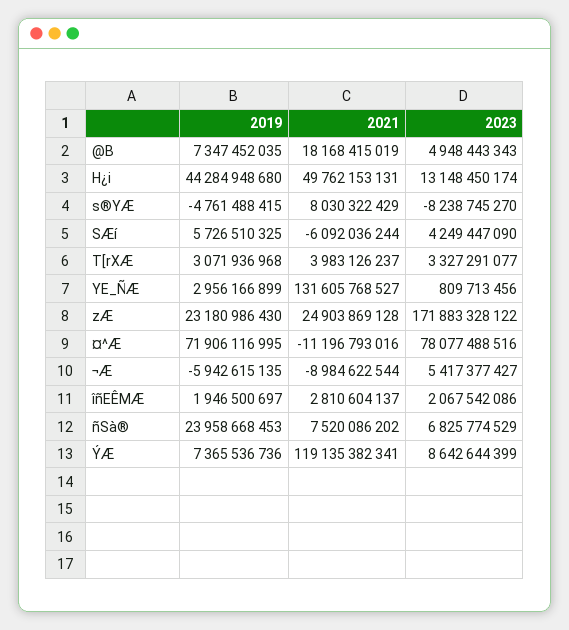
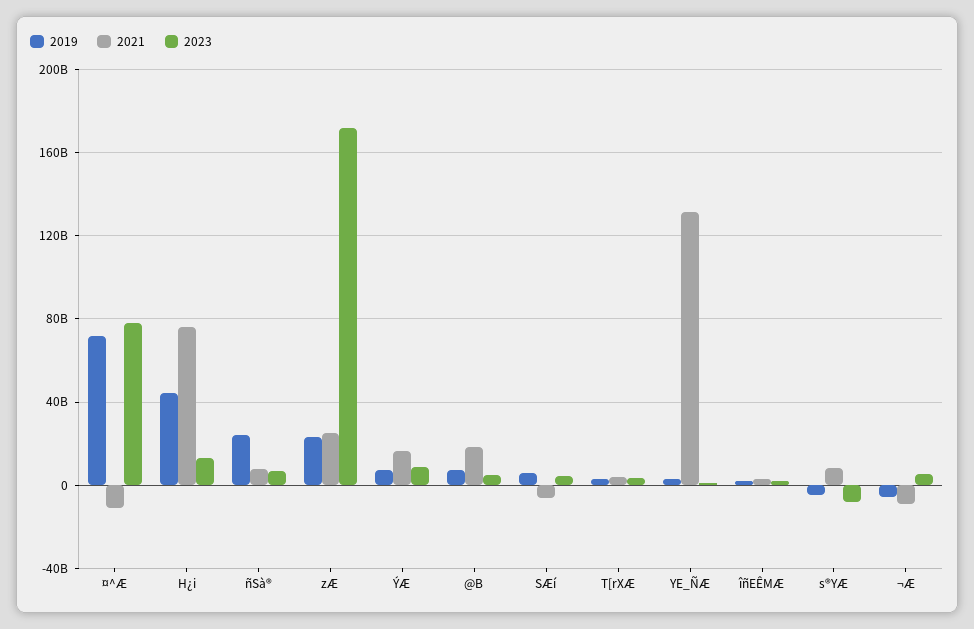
  {
    "2019": {
      "@B": 7347452035,
      "H¿i": 44284948680,
      "s®YÆ": -4761488415,
      "SÆí": 5726510325,
      "T[rXÆ": 3071936968,
      "YE_ÑÆ": 2956166899,
      "zÆ": 23180986430,
      "¤^Æ": 71906116995,
      "¬Æ": -5942615135,
      "îñEÊMÆ": 1946500697,
      "ñSà®": 23958668453,
      "ÝÆ": 7365536736
    },
    "2021": {
      "@B": 18168415019,
-     "H¿i": 49762153131,
+     "H¿i": 75000000000,
      "s®YÆ": 8030322429,
      "SÆí": -6092036244,
      "T[rXÆ": 3983126237,
      "YE_ÑÆ": 131605768527,
      "zÆ": 24903869128,
      "¤^Æ": -11196793016,
      "¬Æ": -8984622544,
      "îñEÊMÆ": 2810604137,
      "ñSà®": 7520086202,
-     "ÝÆ": 119135382341
+     "ÝÆ": 15000000000
    },
    "2023": {
      "@B": 4948443343,
      "H¿i": 13148450174,
      "s®YÆ": -8238745270,
      "SÆí": 4249447090,
      "T[rXÆ": 3327291077,
      "YE_ÑÆ": 809713456,
      "zÆ": 171883328122,
      "¤^Æ": 78077488516,
      "¬Æ": 5417377427,
      "îñEÊMÆ": 2067542086,
      "ñSà®": 6825774529,
      "ÝÆ": 8642644399
    }
  }

